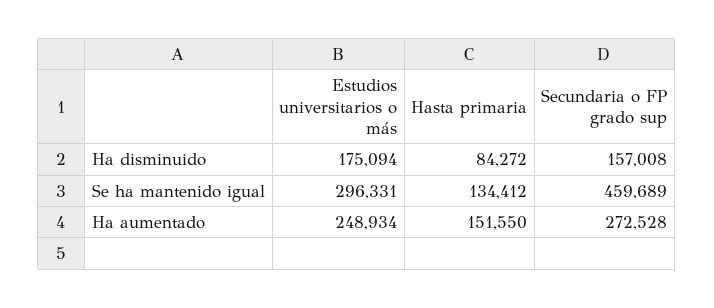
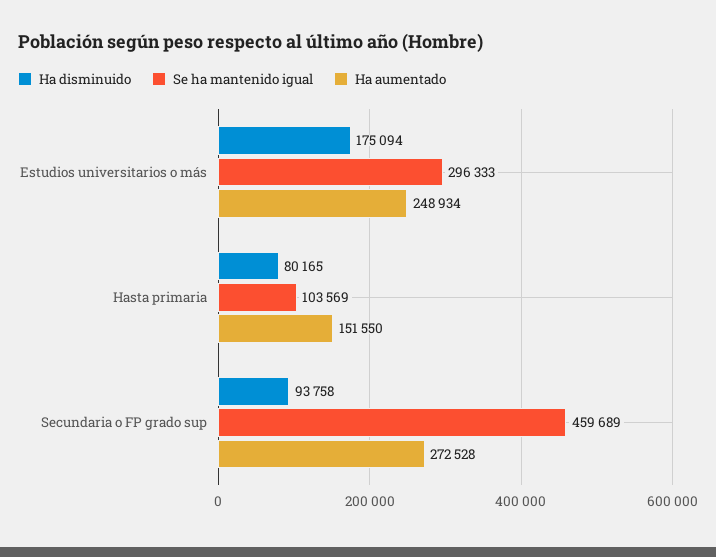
  {
    "Ha disminuido": {
      "Estudios universitarios o más": 175094,
-     "Hasta primaria": 84272,
+     "Hasta primaria": 80165,
-     "Secundaria o FP grado sup": 157008
+     "Secundaria o FP grado sup": 93758
    },
    "Se ha mantenido igual": {
-     "Estudios universitarios o más": 296331,
+     "Estudios universitarios o más": 296333,
-     "Hasta primaria": 134412,
+     "Hasta primaria": 103569,
      "Secundaria o FP grado sup": 459689
    },
    "Ha aumentado": {
      "Estudios universitarios o más": 248934,
      "Hasta primaria": 151550,
      "Secundaria o FP grado sup": 272528
    }
  }

